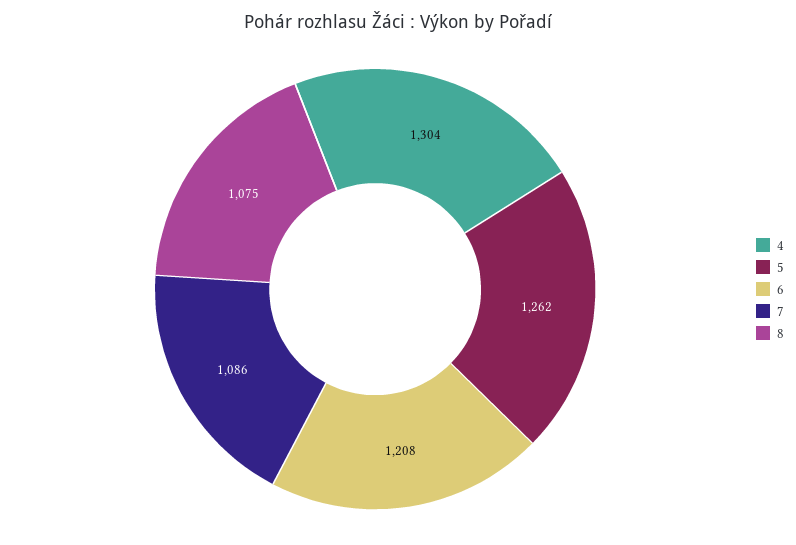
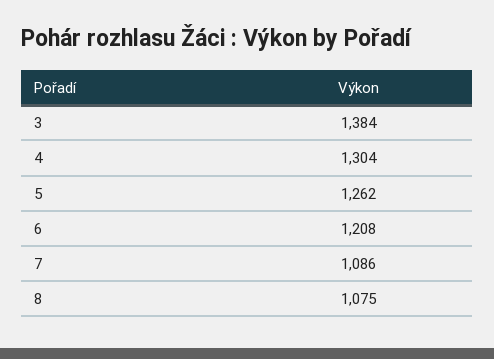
  {
    "4": 1304,
    "5": 1262,
    "6": 1208,
    "7": 1086,
-   "8": 1075
+   "8": 1075,
+   "3": 1384
  }

